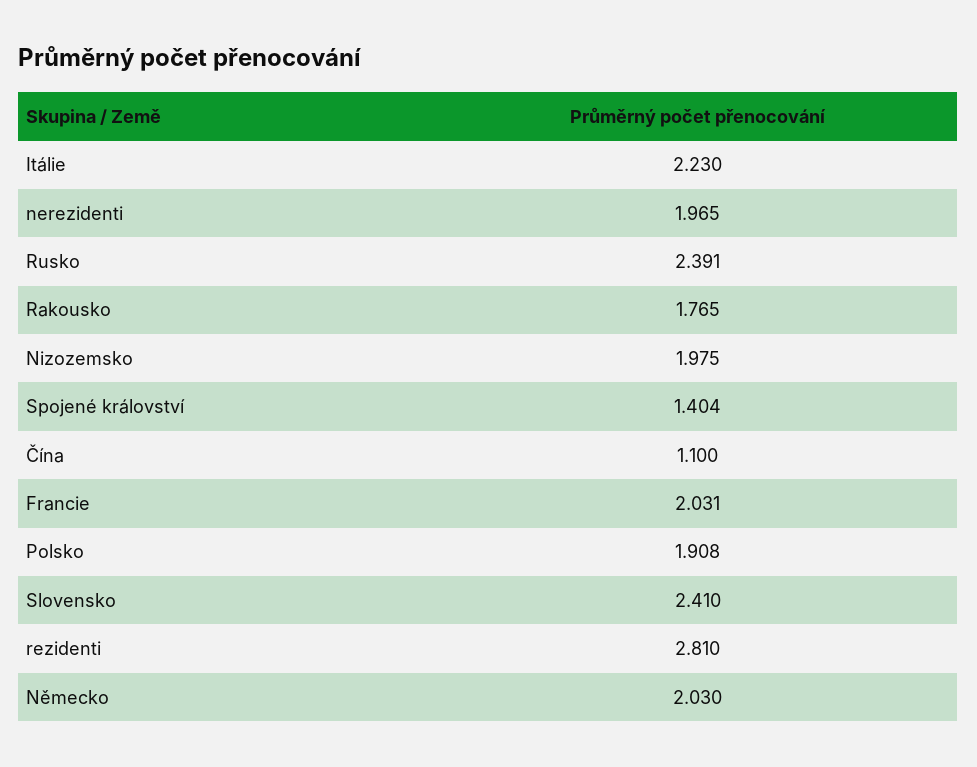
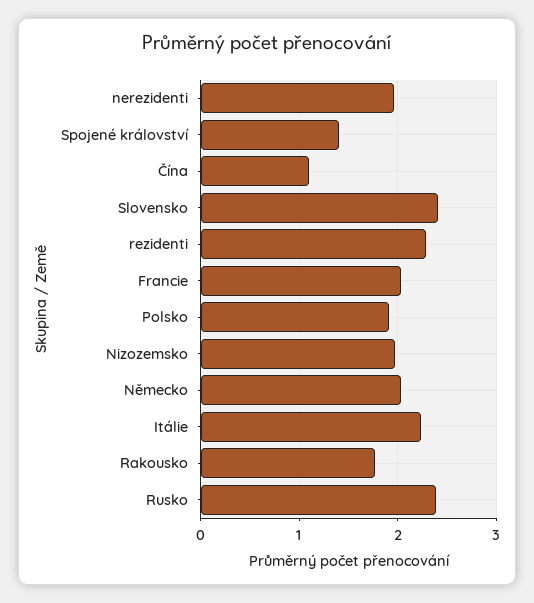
  {
    "Itálie": 2.23,
    "nerezidenti": 1.965,
    "Rusko": 2.391,
    "Rakousko": 1.765,
    "Nizozemsko": 1.975,
    "Spojené království": 1.404,
    "Čína": 1.1,
    "Francie": 2.031,
    "Polsko": 1.908,
    "Slovensko": 2.41,
-   "rezidenti": 2.81,
+   "rezidenti": 2.3,
    "Německo": 2.03
  }

